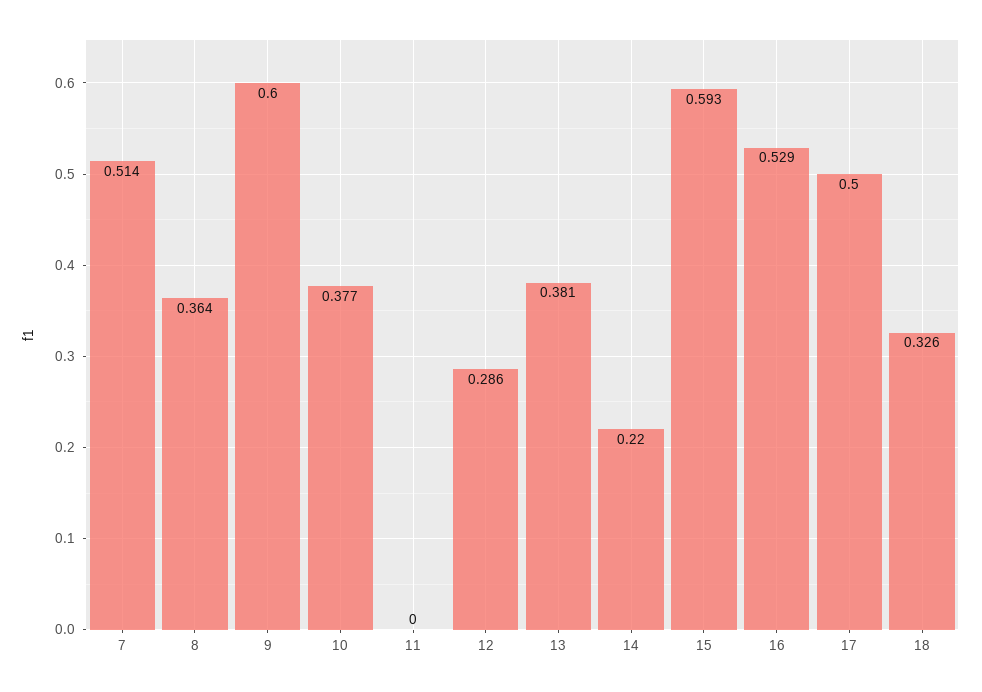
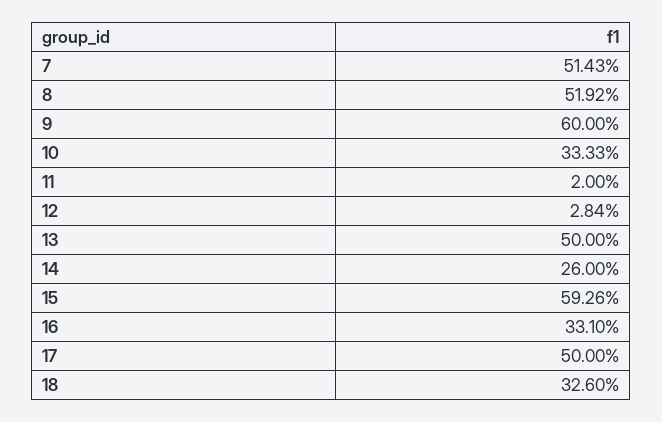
  {
    "7": 0.5143,
-   "8": 0.364,
+   "8": 0.5192,
    "9": 0.6,
-   "10": 0.377,
+   "10": 0.3333,
-   "11": 0,
+   "11": 0.02,
-   "12": 0.286,
+   "12": 0.0284,
-   "13": 0.381,
+   "13": 0.5,
-   "14": 0.22,
+   "14": 0.26,
    "15": 0.5926,
-   "16": 0.529,
+   "16": 0.331,
    "17": 0.5,
    "18": 0.326
  }

